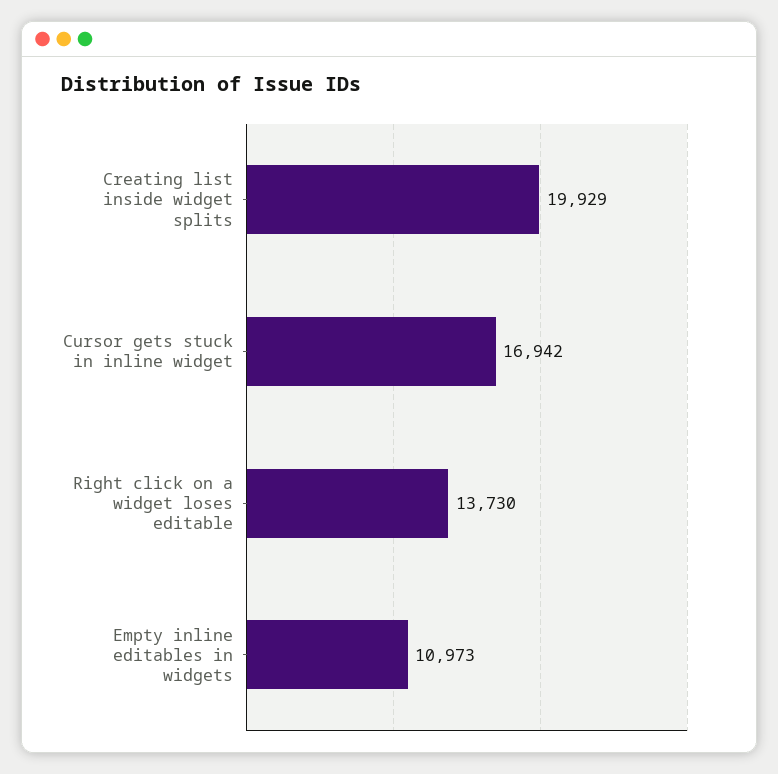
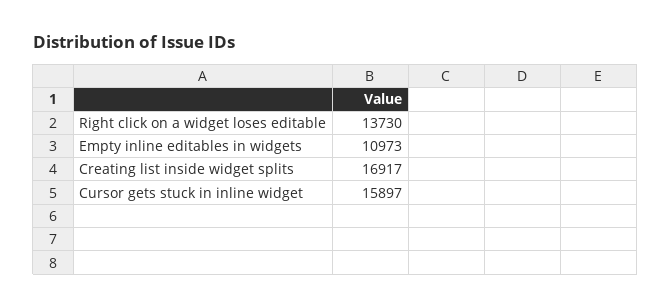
  {
-   "Creating list inside widget splits": 19929,
+   "Creating list inside widget splits": 16917,
-   "Cursor gets stuck in inline widget": 16942,
+   "Cursor gets stuck in inline widget": 15897,
    "Right click on a widget loses editable": 13730,
    "Empty inline editables in widgets": 10973
  }

